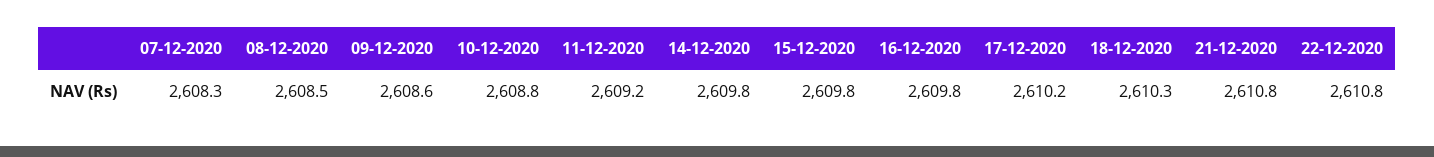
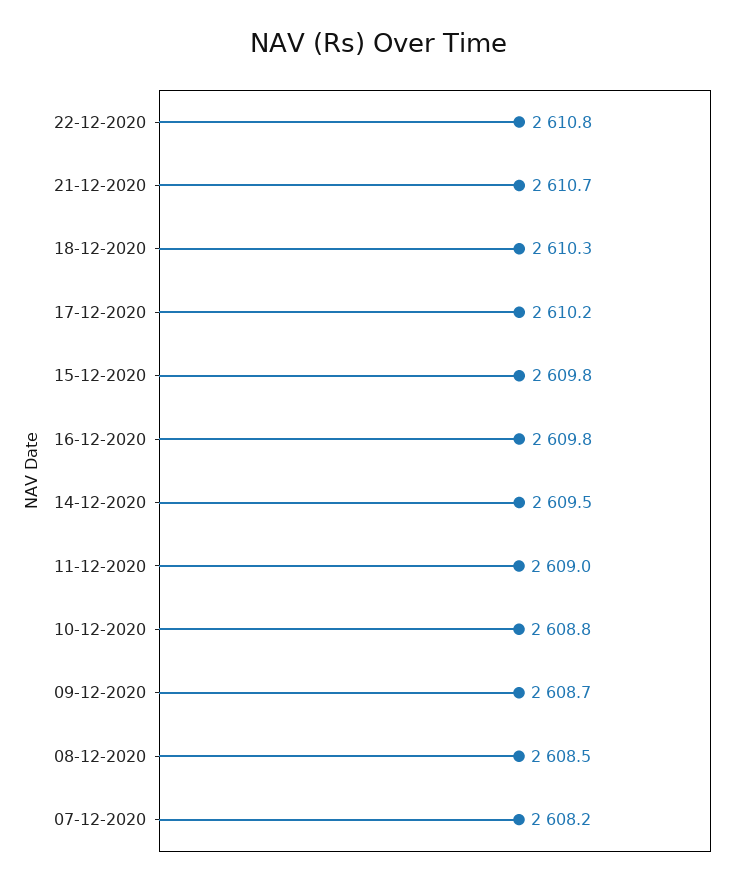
  {
-   "07-12-2020": 2608.3,
+   "07-12-2020": 2608.2,
    "08-12-2020": 2608.5,
-   "09-12-2020": 2608.6,
+   "09-12-2020": 2608.7,
    "10-12-2020": 2608.8,
-   "11-12-2020": 2609.2,
+   "11-12-2020": 2609,
-   "14-12-2020": 2609.8,
+   "14-12-2020": 2609.5,
    "15-12-2020": 2609.8,
    "16-12-2020": 2609.8,
    "17-12-2020": 2610.2,
    "18-12-2020": 2610.3,
-   "21-12-2020": 2610.8,
+   "21-12-2020": 2610.7,
    "22-12-2020": 2610.8
  }

